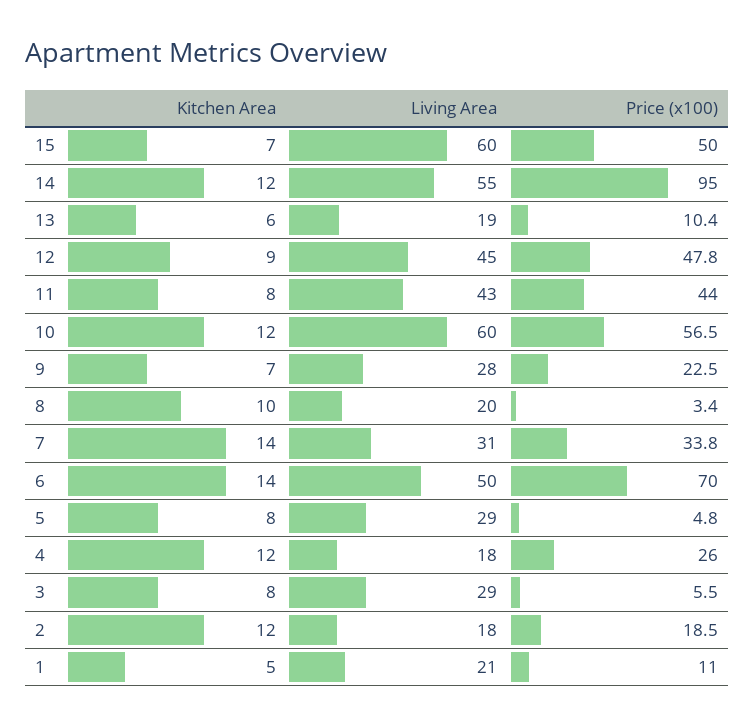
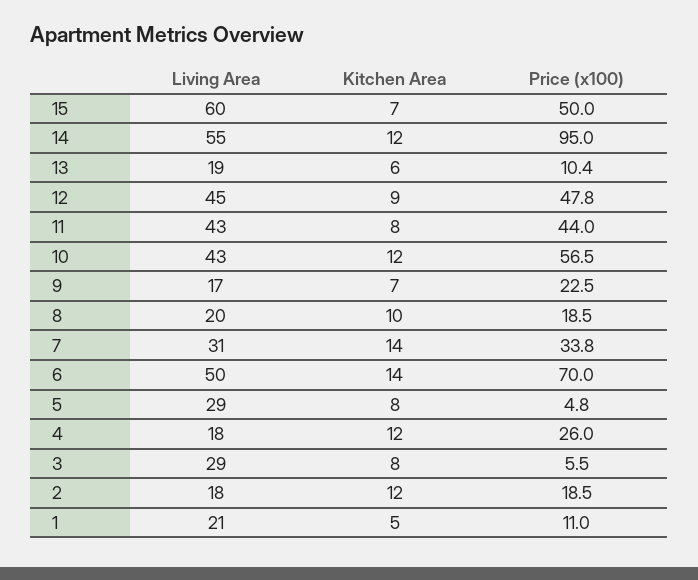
  {
    "Kitchen Area": {
      "15": 7,
      "14": 12,
      "13": 6,
      "12": 9,
      "11": 8,
      "10": 12,
      "9": 7,
      "8": 10,
      "7": 14,
      "6": 14,
      "5": 8,
      "4": 12,
      "3": 8,
      "2": 12,
      "1": 5
    },
    "Living Area": {
      "15": 60,
      "14": 55,
      "13": 19,
      "12": 45,
      "11": 43,
-     "10": 60,
+     "10": 43,
-     "9": 28,
+     "9": 17,
      "8": 20,
      "7": 31,
      "6": 50,
      "5": 29,
      "4": 18,
      "3": 29,
      "2": 18,
      "1": 21
    },
    "Price (x100)": {
      "15": 50,
      "14": 95,
      "13": 10.4,
      "12": 47.8,
      "11": 44,
      "10": 56.5,
      "9": 22.5,
-     "8": 3.4,
+     "8": 18.5,
      "7": 33.8,
      "6": 70,
      "5": 4.8,
      "4": 26,
      "3": 5.5,
      "2": 18.5,
      "1": 11
    }
  }

